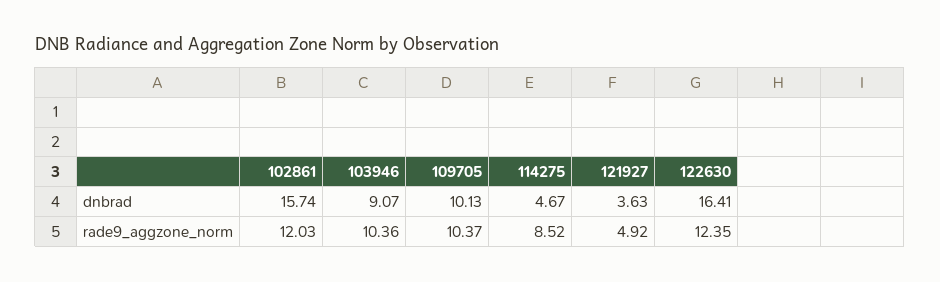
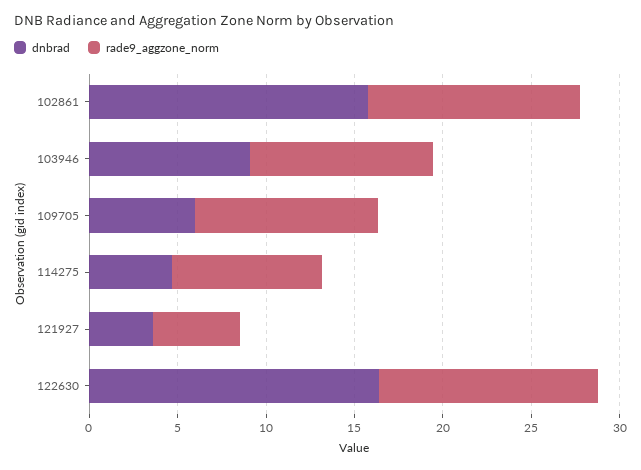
  {
    "dnbrad": {
      "102861": 15.74,
      "103946": 9.07,
-     "109705": 10.13,
+     "109705": 6,
      "114275": 4.67,
      "121927": 3.63,
      "122630": 16.41
    },
    "rade9_aggzone_norm": {
      "102861": 12.03,
      "103946": 10.36,
      "109705": 10.37,
      "114275": 8.52,
      "121927": 4.92,
      "122630": 12.35
    }
  }

